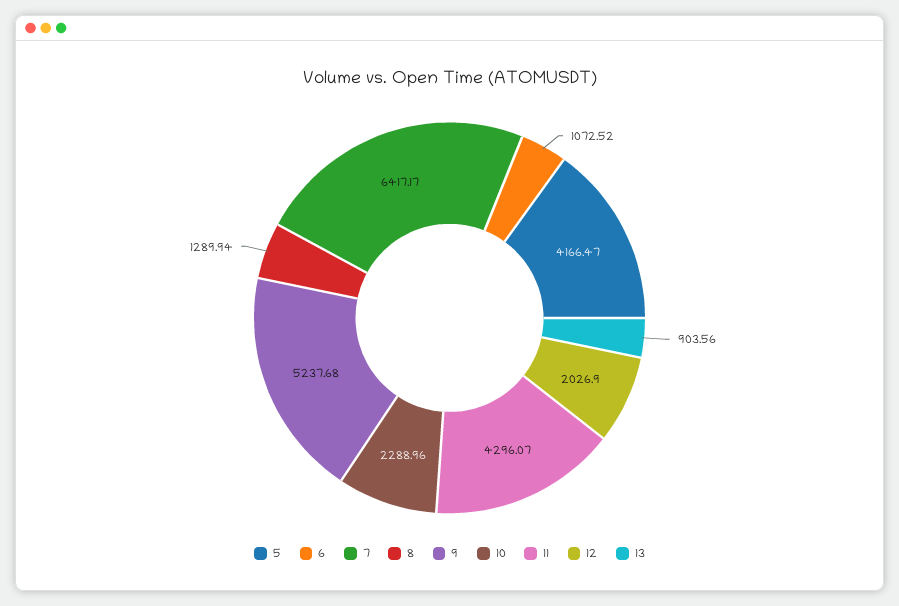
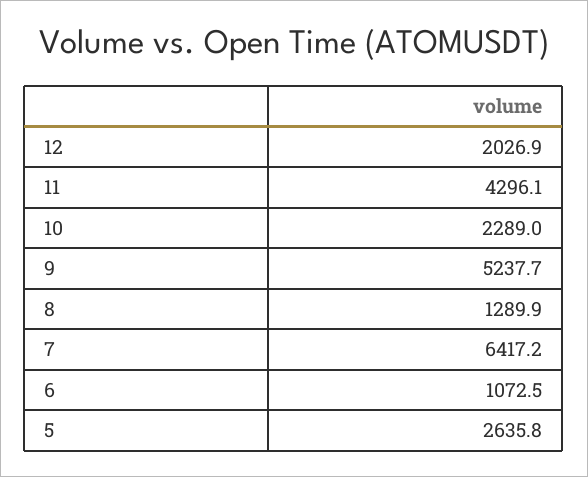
  {
-   "5": 4166.47,
+   "5": 2635.8,
    "6": 1072.52,
    "7": 6417.17,
    "8": 1289.94,
    "9": 5237.68,
    "10": 2288.96,
    "11": 4296.07,
-   "12": 2026.9,
+   "12": 2026.9
-   "13": 903.56
  }

